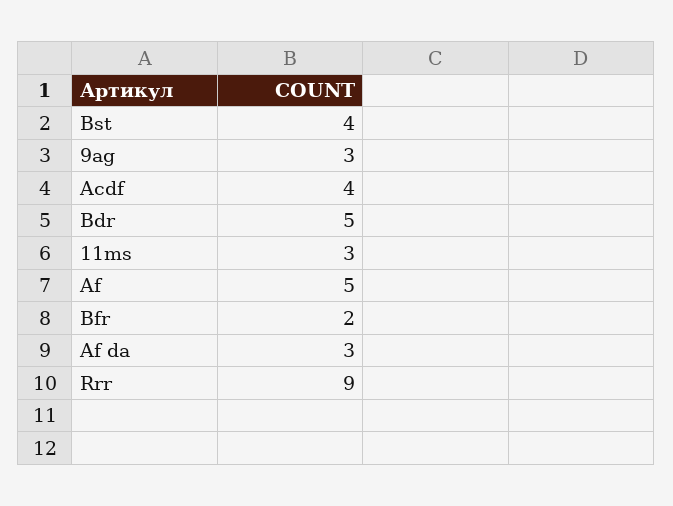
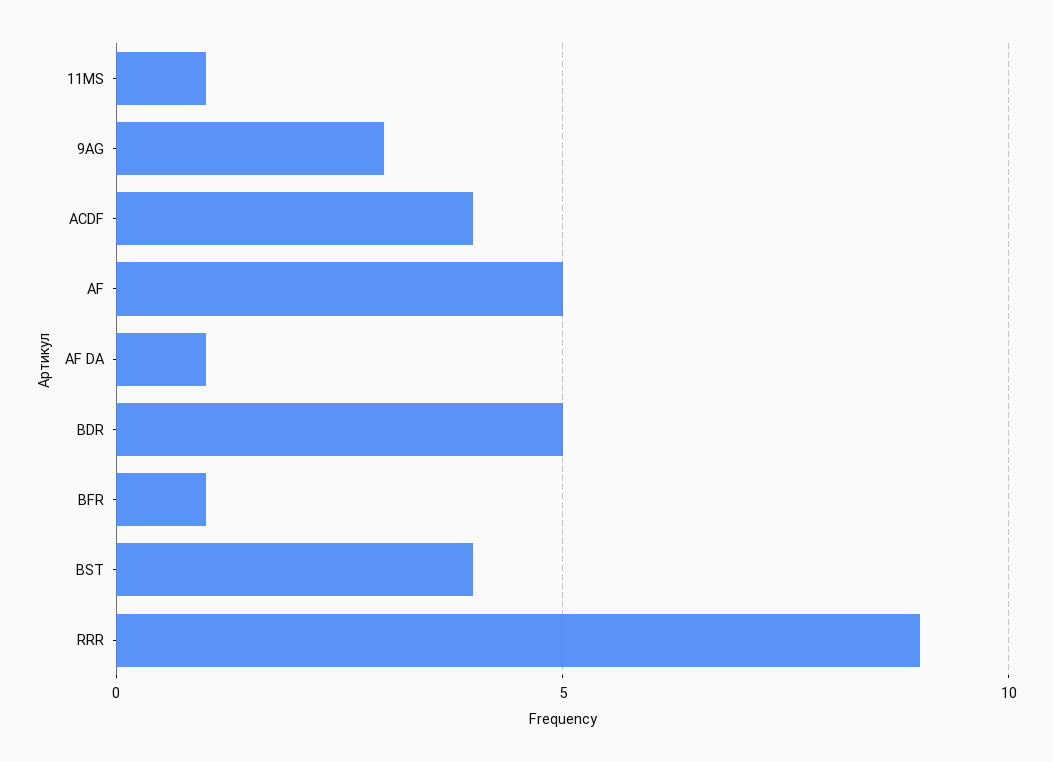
  {
    "Bst": 4,
    "9ag": 3,
    "Acdf": 4,
    "Bdr": 5,
-   "11ms": 3,
+   "11ms": 1,
    "Af": 5,
-   "Bfr": 2,
+   "Bfr": 1,
-   "Af da": 3,
+   "Af da": 1,
    "Rrr": 9
  }

